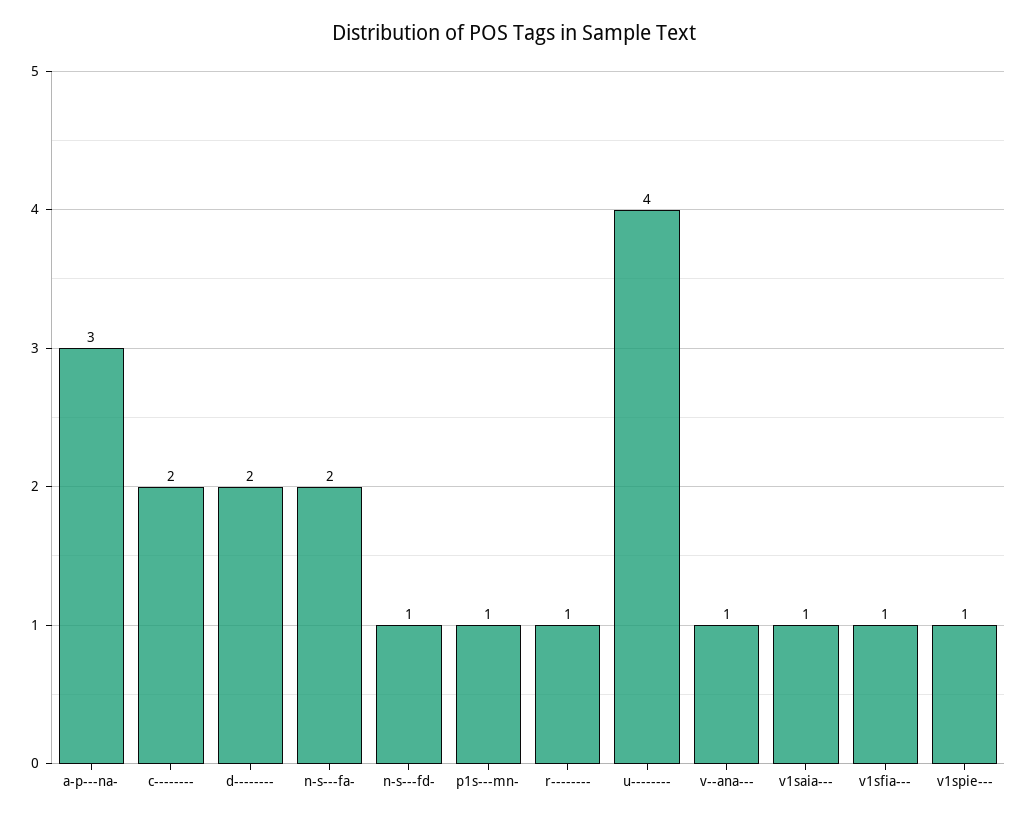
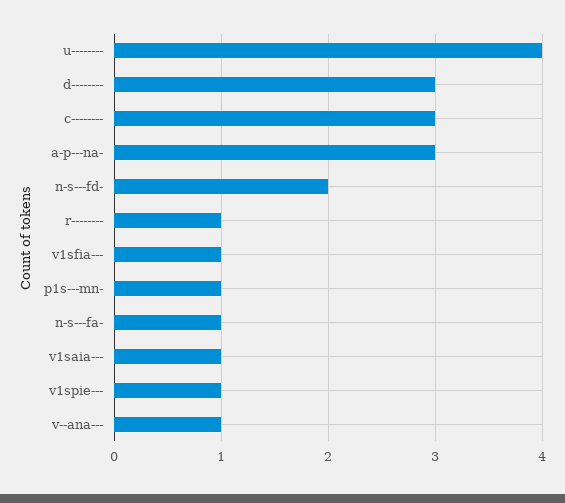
  {
    "a-p---na-": 3,
-   "c--------": 2,
+   "c--------": 3,
-   "d--------": 2,
+   "d--------": 3,
-   "n-s---fa-": 2,
+   "n-s---fa-": 1,
-   "n-s---fd-": 1,
+   "n-s---fd-": 2,
    "p1s---mn-": 1,
    "r--------": 1,
    "u--------": 4,
    "v--ana---": 1,
    "v1saia---": 1,
    "v1sfia---": 1,
    "v1spie---": 1
  }

